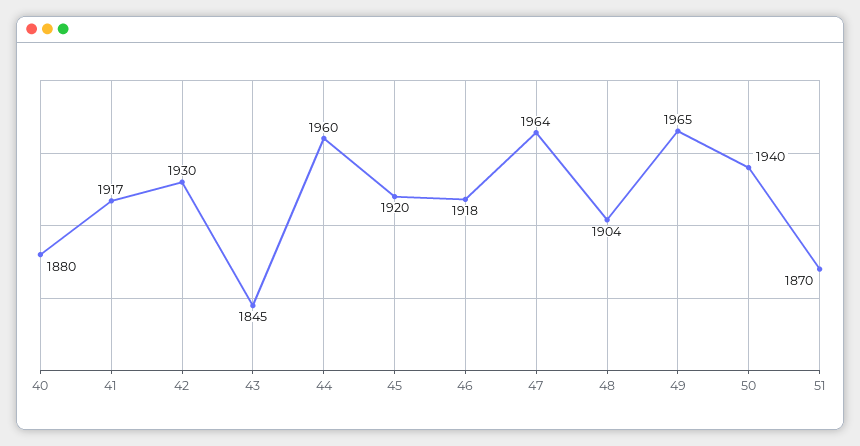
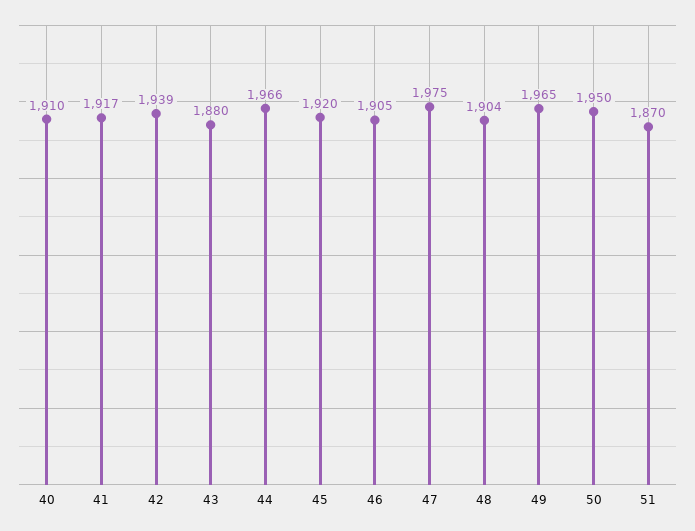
  {
-   "40": 1880,
+   "40": 1910,
    "41": 1917,
-   "42": 1930,
+   "42": 1939,
-   "43": 1845,
+   "43": 1880,
-   "44": 1960,
+   "44": 1966,
    "45": 1920,
-   "46": 1918,
+   "46": 1905,
-   "47": 1964,
+   "47": 1975,
    "48": 1904,
    "49": 1965,
-   "50": 1940,
+   "50": 1950,
    "51": 1870
  }

